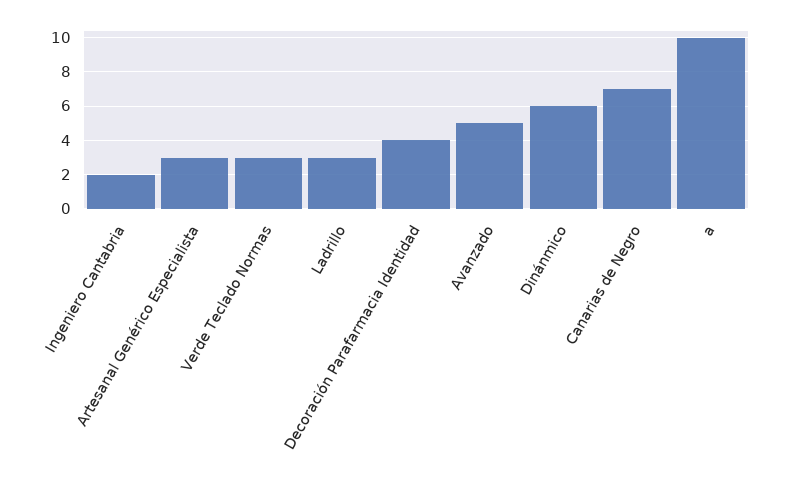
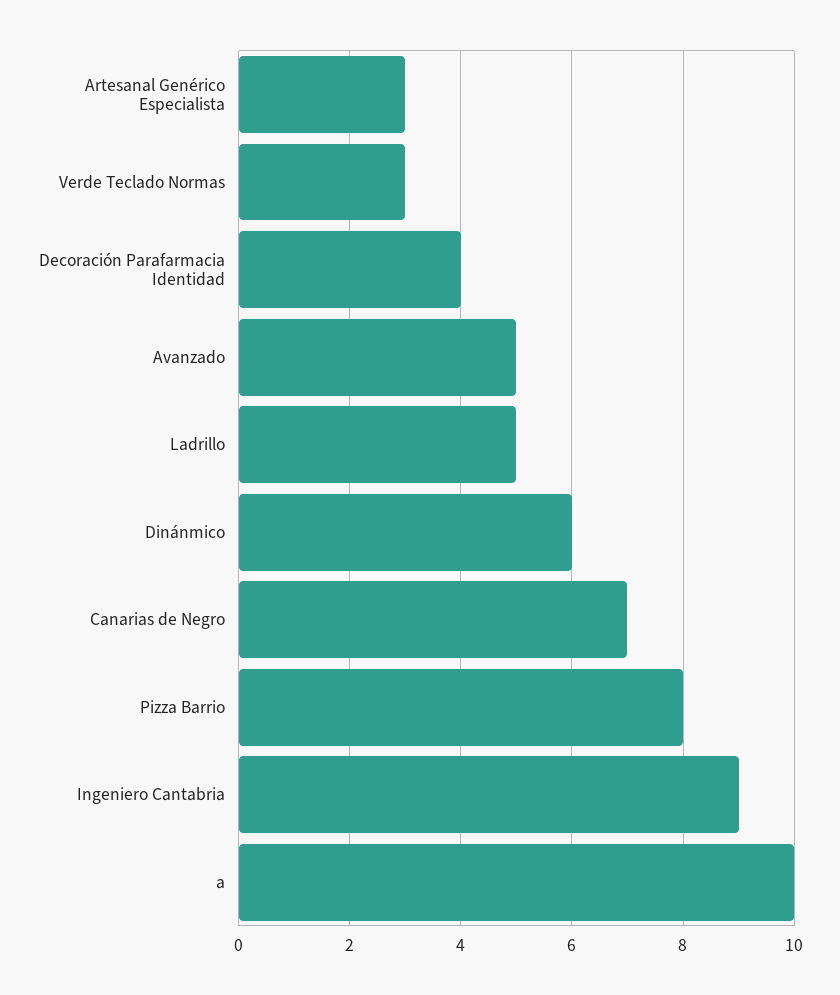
  {
-   "Ingeniero Cantabria": 2,
+   "Ingeniero Cantabria": 9,
    "Artesanal Genérico Especialista": 3,
    "Verde Teclado Normas": 3,
-   "Ladrillo": 3,
+   "Ladrillo": 5,
    "Decoración Parafarmacia Identidad": 4,
    "Avanzado": 5,
    "Dinánmico": 6,
    "Canarias de Negro": 7,
-   "a": 10
+   "a": 10,
+   "Pizza Barrio": 8
  }

